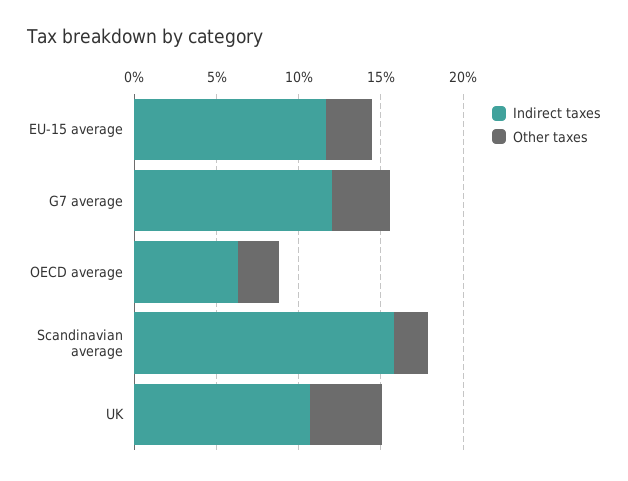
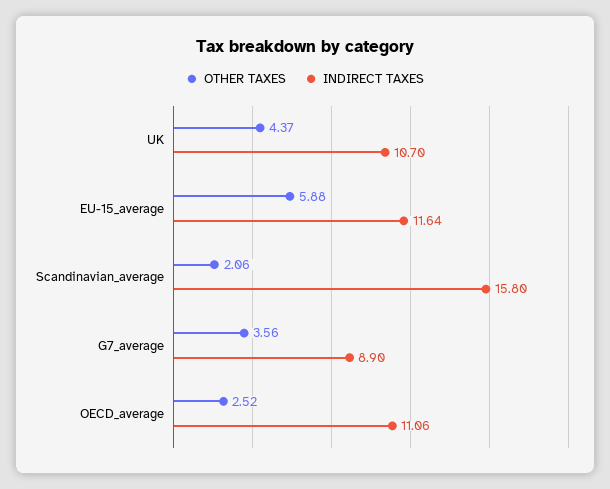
  {
    "Indirect taxes": {
      "EU-15 average": 11.64,
-     "G7 average": 12,
+     "G7 average": 8.9,
-     "OECD average": 6,
+     "OECD average": 11.06,
      "Scandinavian average": 15.8,
      "UK": 10.7
    },
    "Other taxes": {
-     "EU-15 average": 3,
+     "EU-15 average": 5.88,
      "G7 average": 3.56,
      "OECD average": 2.52,
      "Scandinavian average": 2.06,
      "UK": 4.37
    }
  }

